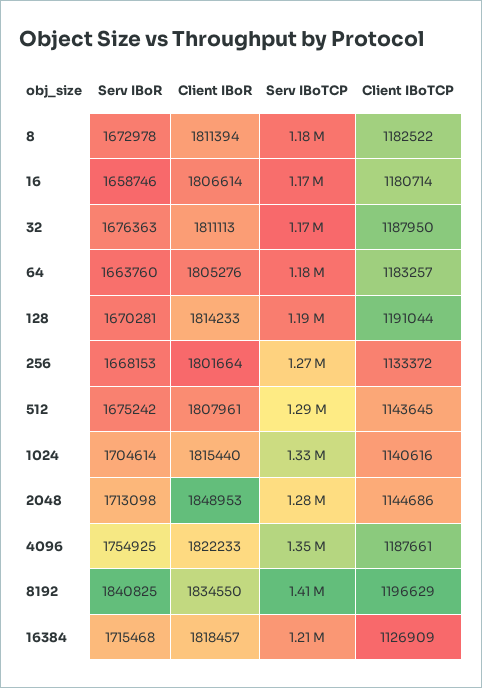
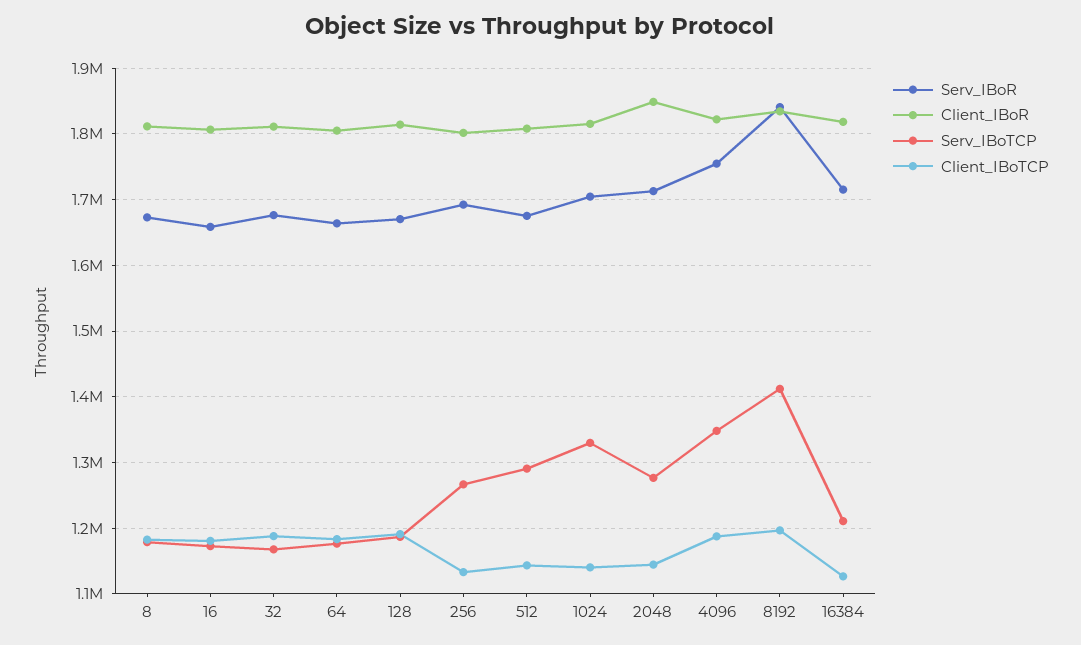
  {
    "Serv IBoR": {
      "8": 1672978,
      "16": 1658746,
      "32": 1676363,
      "64": 1663760,
      "128": 1670281,
-     "256": 1668153,
+     "256": 1690000,
      "512": 1675242,
      "1024": 1704614,
      "2048": 1713098,
      "4096": 1754925,
      "8192": 1840825,
      "16384": 1715468
    },
    "Client IBoR": {
      "8": 1811394,
      "16": 1806614,
      "32": 1811113,
      "64": 1805276,
      "128": 1814233,
      "256": 1801664,
      "512": 1807961,
      "1024": 1815440,
      "2048": 1848953,
      "4096": 1822233,
      "8192": 1834550,
      "16384": 1818457
    },
    "Serv IBoTCP": {
      "8": 1180000,
      "16": 1170000,
      "32": 1170000,
      "64": 1180000,
      "128": 1190000,
      "256": 1270000,
      "512": 1290000,
      "1024": 1330000,
      "2048": 1280000,
      "4096": 1350000,
      "8192": 1410000,
      "16384": 1210000
    },
    "Client IBoTCP": {
      "8": 1182522,
      "16": 1180714,
      "32": 1187950,
      "64": 1183257,
      "128": 1191044,
      "256": 1133372,
      "512": 1143645,
      "1024": 1140616,
      "2048": 1144686,
      "4096": 1187661,
      "8192": 1196629,
      "16384": 1126909
    }
  }

